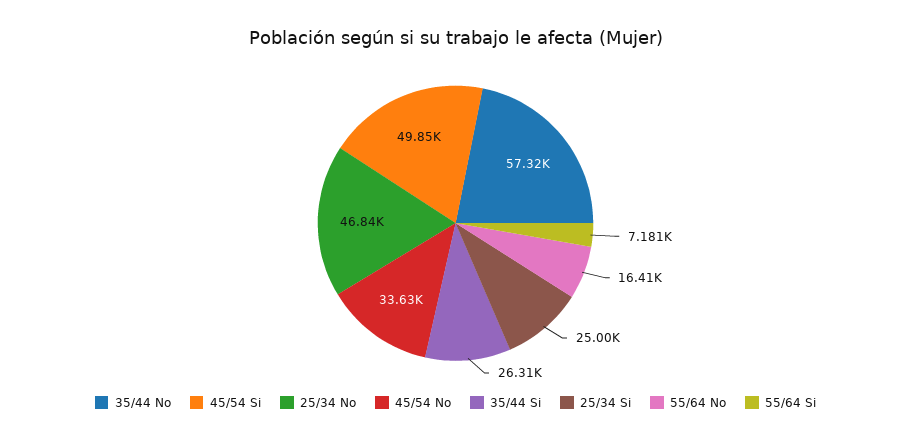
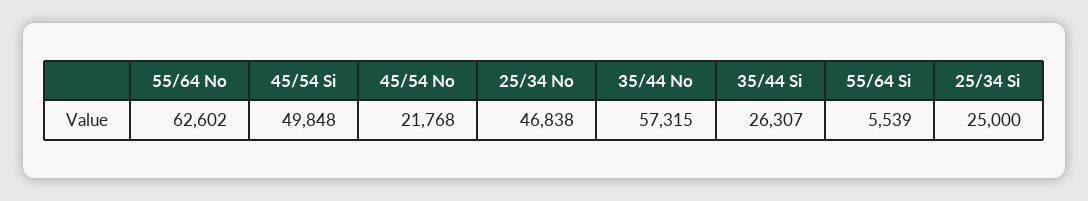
  {
    "35/44 No": 57315,
    "45/54 Si": 49848,
    "25/34 No": 46838,
-   "45/54 No": 33630,
+   "45/54 No": 21768,
    "35/44 Si": 26307,
    "25/34 Si": 25000,
-   "55/64 No": 16410,
+   "55/64 No": 62602,
-   "55/64 Si": 7181
+   "55/64 Si": 5539
  }

